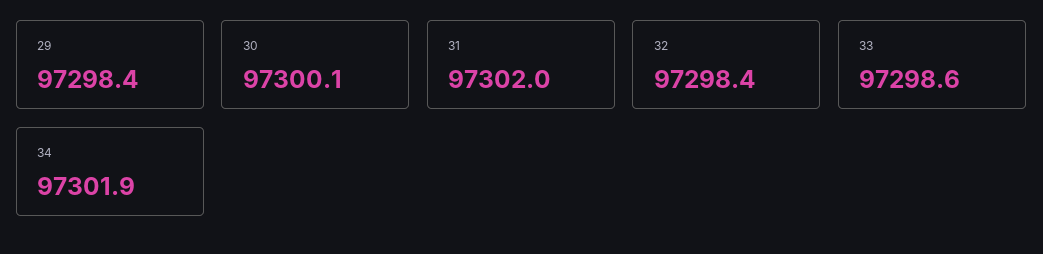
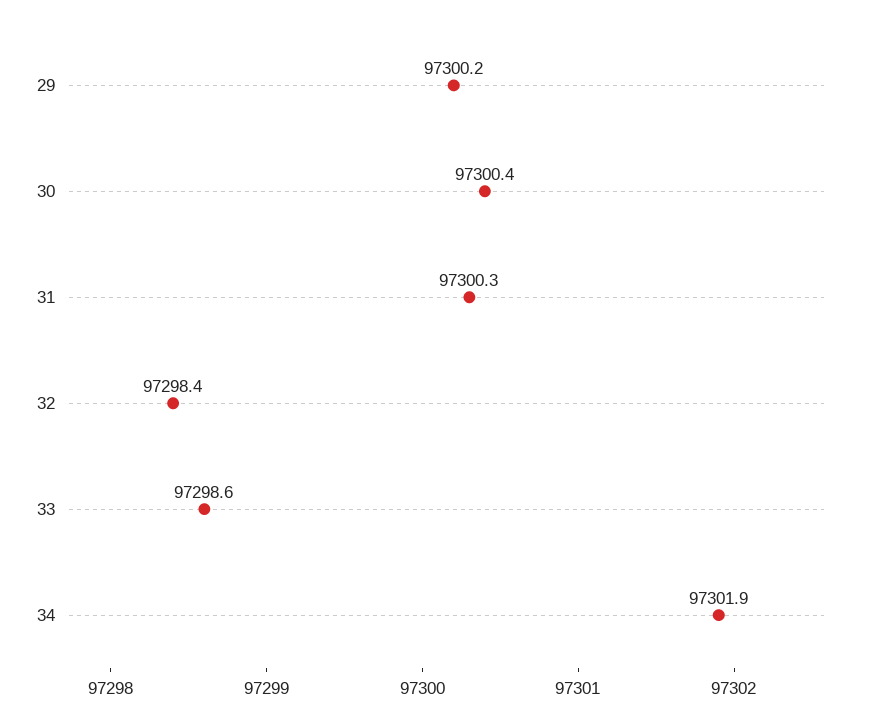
  {
-   "29": 97298.4,
+   "29": 97300.2,
-   "30": 97300.1,
+   "30": 97300.4,
-   "31": 97302,
+   "31": 97300.3,
    "32": 97298.4,
    "33": 97298.6,
    "34": 97301.9
  }

